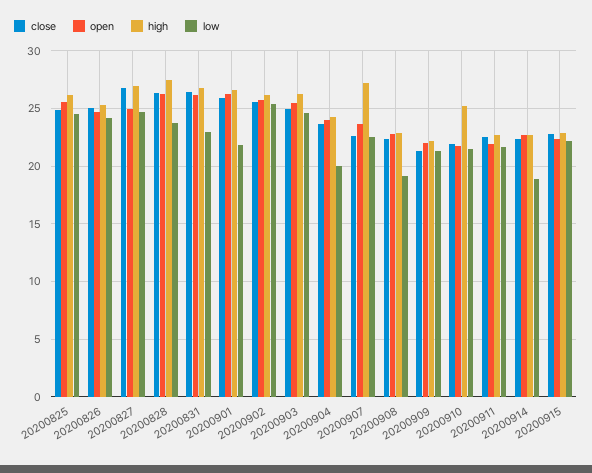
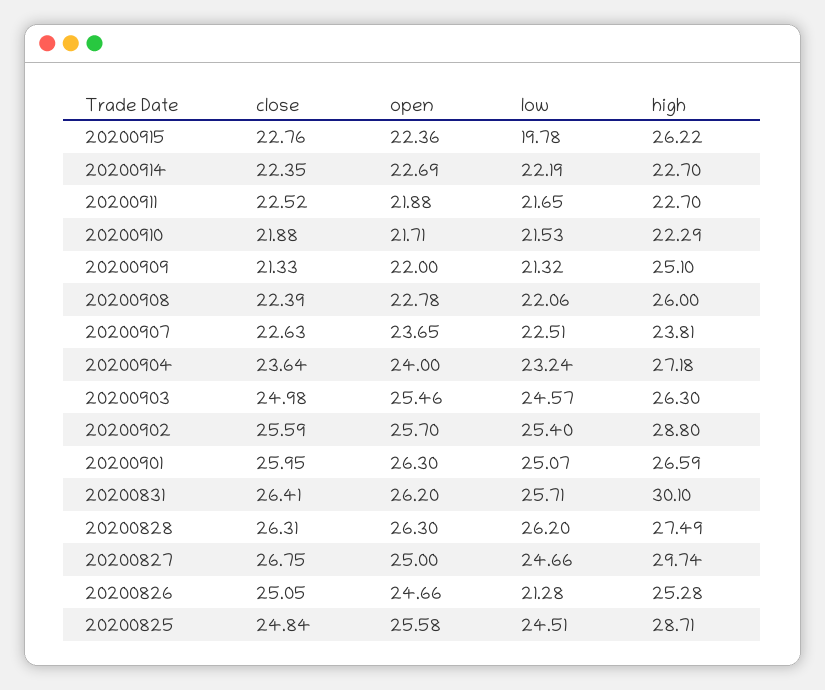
  {
    "close": {
      "20200825": 24.84,
      "20200826": 25.05,
      "20200827": 26.75,
      "20200828": 26.31,
      "20200831": 26.41,
      "20200901": 25.95,
      "20200902": 25.59,
      "20200903": 24.98,
      "20200904": 23.64,
      "20200907": 22.63,
      "20200908": 22.39,
      "20200909": 21.33,
      "20200910": 21.88,
      "20200911": 22.52,
      "20200914": 22.35,
      "20200915": 22.76
    },
    "open": {
      "20200825": 25.58,
      "20200826": 24.66,
      "20200827": 25,
      "20200828": 26.3,
      "20200831": 26.2,
      "20200901": 26.3,
      "20200902": 25.7,
      "20200903": 25.46,
      "20200904": 24,
      "20200907": 23.65,
      "20200908": 22.78,
      "20200909": 22,
      "20200910": 21.71,
      "20200911": 21.88,
      "20200914": 22.69,
      "20200915": 22.36
    },
    "high": {
-     "20200825": 26,
+     "20200825": 28.71,
      "20200826": 25.28,
-     "20200827": 27,
+     "20200827": 29.74,
      "20200828": 27.49,
-     "20200831": 27,
+     "20200831": 30.1,
      "20200901": 26.59,
-     "20200902": 26,
+     "20200902": 28.8,
      "20200903": 26.3,
-     "20200904": 24,
+     "20200904": 27.18,
-     "20200907": 27,
+     "20200907": 23.81,
-     "20200908": 23,
+     "20200908": 26,
-     "20200909": 22,
+     "20200909": 25.1,
-     "20200910": 25,
+     "20200910": 22.29,
      "20200911": 22.7,
      "20200914": 22.7,
-     "20200915": 23
+     "20200915": 26.22
    },
    "low": {
      "20200825": 24.51,
-     "20200826": 24,
+     "20200826": 21.28,
      "20200827": 24.66,
-     "20200828": 24,
+     "20200828": 26.2,
-     "20200831": 23,
+     "20200831": 25.71,
-     "20200901": 22,
+     "20200901": 25.07,
      "20200902": 25.4,
      "20200903": 24.57,
-     "20200904": 20,
+     "20200904": 23.24,
      "20200907": 22.51,
-     "20200908": 19,
+     "20200908": 22.06,
      "20200909": 21.32,
      "20200910": 21.53,
      "20200911": 21.65,
-     "20200914": 19,
+     "20200914": 22.19,
-     "20200915": 22
+     "20200915": 19.78
    }
  }

